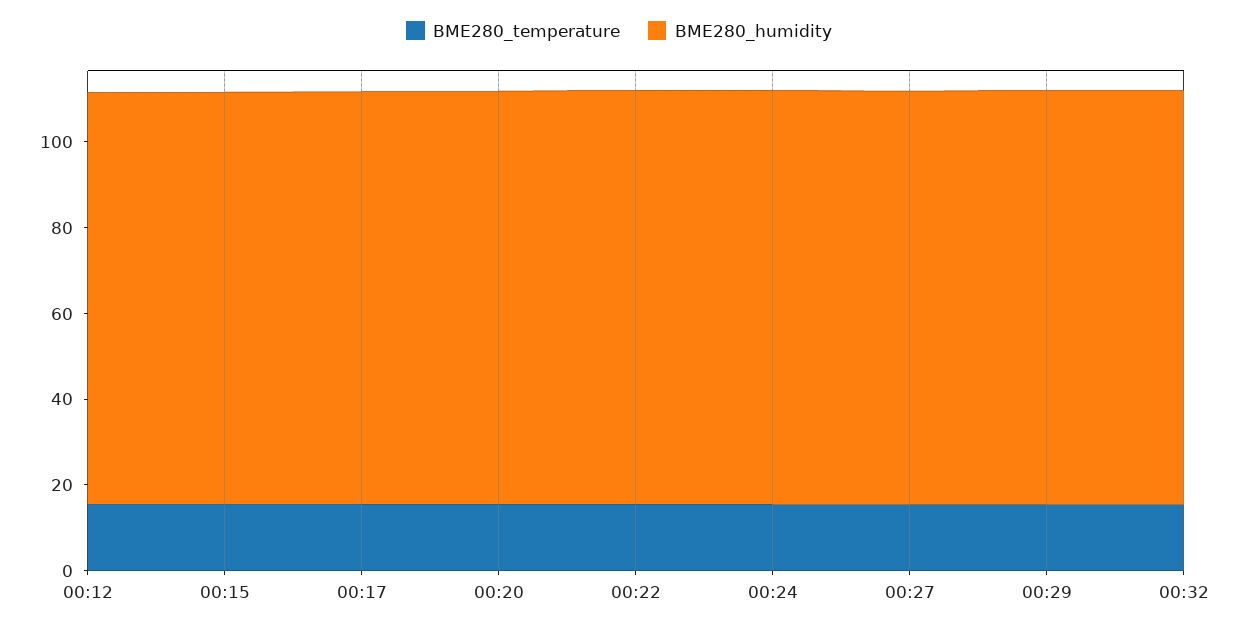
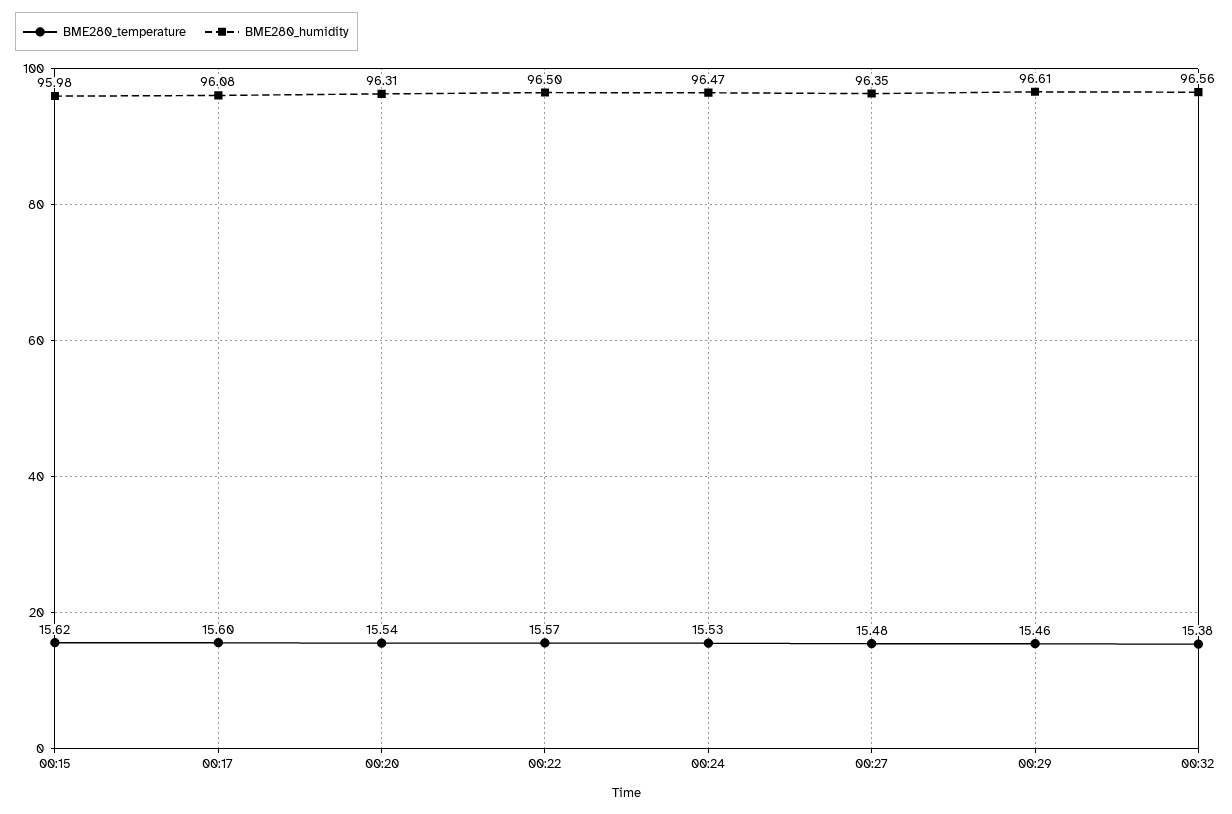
  {
    "BME280_temperature": {
-     "00:12": 15,
      "00:15": 15.62,
      "00:17": 15.6,
      "00:20": 15.54,
      "00:22": 15.57,
      "00:24": 15.53,
      "00:27": 15.48,
      "00:29": 15.46,
      "00:32": 15.38
    },
    "BME280_humidity": {
-     "00:12": 95,
      "00:15": 95.98,
      "00:17": 96.08,
      "00:20": 96.31,
      "00:22": 96.5,
      "00:24": 96.47,
      "00:27": 96.35,
      "00:29": 96.61,
      "00:32": 96.56
    }
  }

